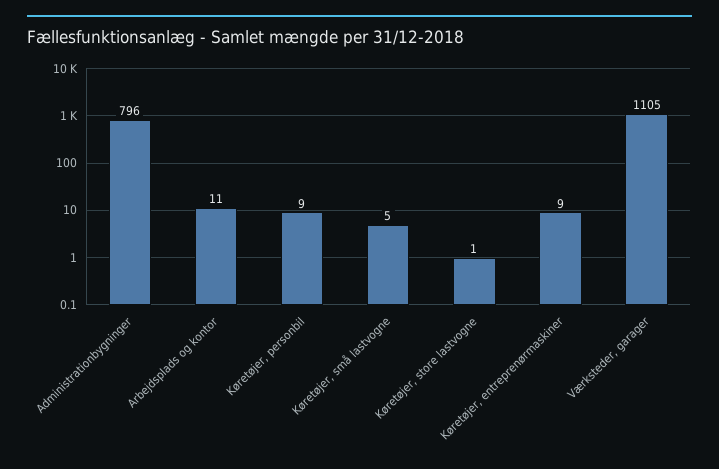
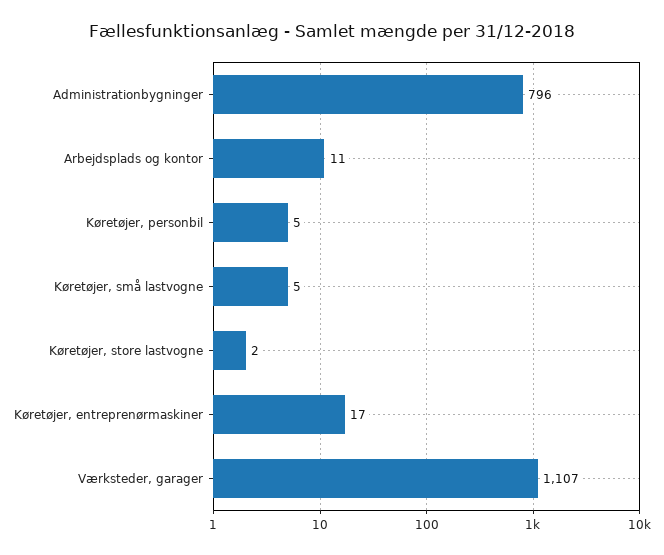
  {
    "Administrationbygninger": 796,
    "Arbejdsplads og kontor": 11,
-   "Køretøjer, personbil": 9,
+   "Køretøjer, personbil": 5,
    "Køretøjer, små lastvogne": 5,
-   "Køretøjer, store lastvogne": 1,
+   "Køretøjer, store lastvogne": 2,
-   "Køretøjer, entreprenørmaskiner": 9,
+   "Køretøjer, entreprenørmaskiner": 17,
-   "Værksteder, garager": 1105
+   "Værksteder, garager": 1107
  }

